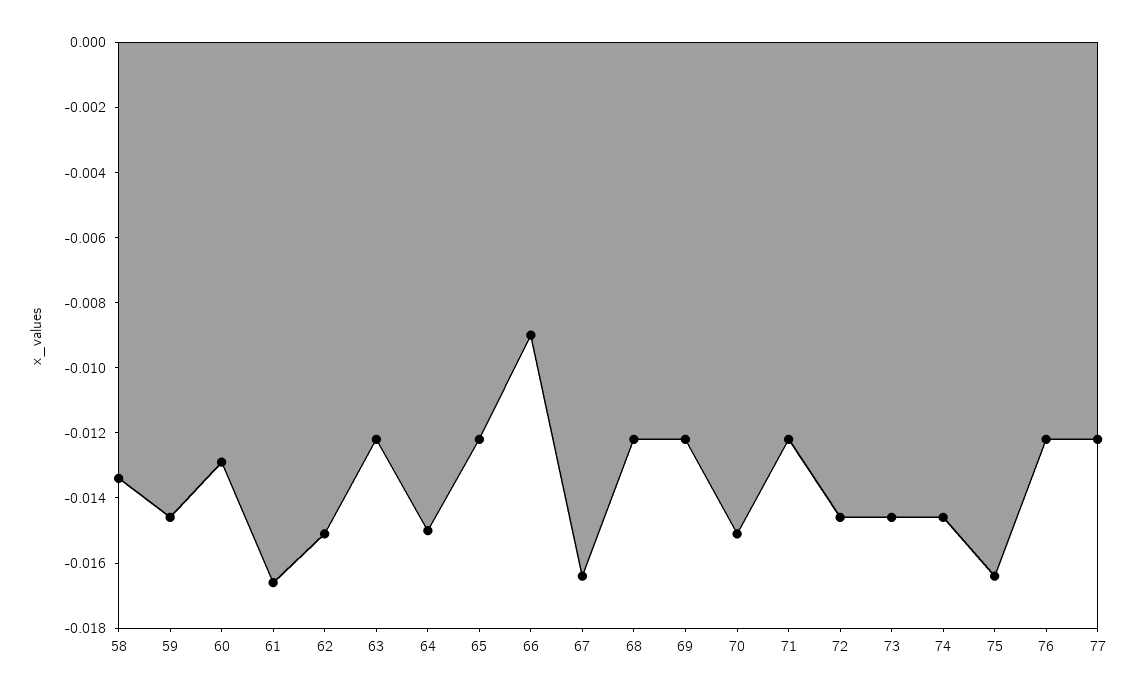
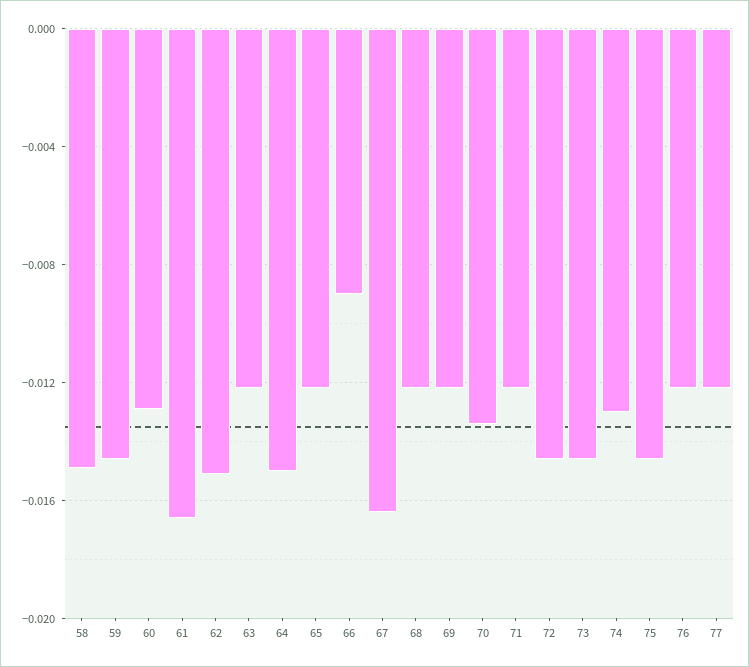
  {
-   "58": -0.0135,
+   "58": -0.015,
    "59": -0.0145,
    "60": -0.013,
    "61": -0.0165,
    "62": -0.015,
    "63": -0.012,
    "64": -0.015,
    "65": -0.012,
    "66": -0.009,
    "67": -0.0165,
    "68": -0.012,
    "69": -0.012,
-   "70": -0.015,
+   "70": -0.0135,
    "71": -0.012,
    "72": -0.0145,
    "73": -0.0145,
-   "74": -0.0145,
+   "74": -0.013,
-   "75": -0.0165,
+   "75": -0.0145,
    "76": -0.012,
    "77": -0.012
  }

